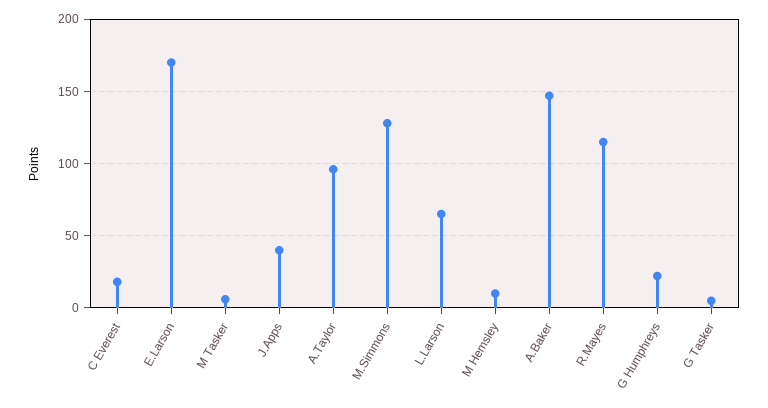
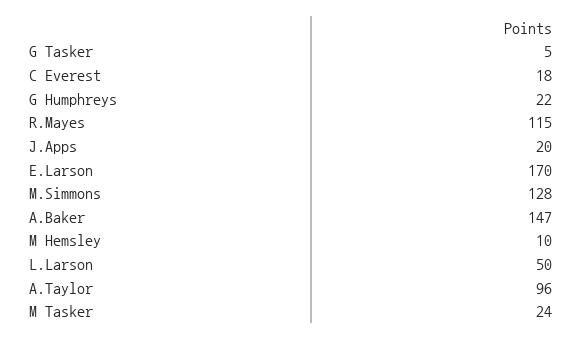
  {
    "C Everest": 18,
    "E.Larson": 170,
-   "M Tasker": 5,
+   "M Tasker": 24,
-   "J.Apps": 40,
+   "J.Apps": 20,
    "A.Taylor": 96,
    "M.Simmons": 128,
-   "L.Larson": 65,
+   "L.Larson": 50,
    "M Hemsley": 10,
    "A.Baker": 147,
    "R.Mayes": 115,
    "G Humphreys": 22,
    "G Tasker": 5
  }

